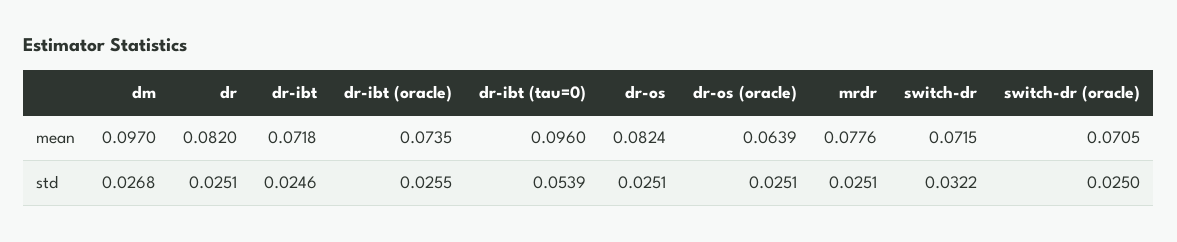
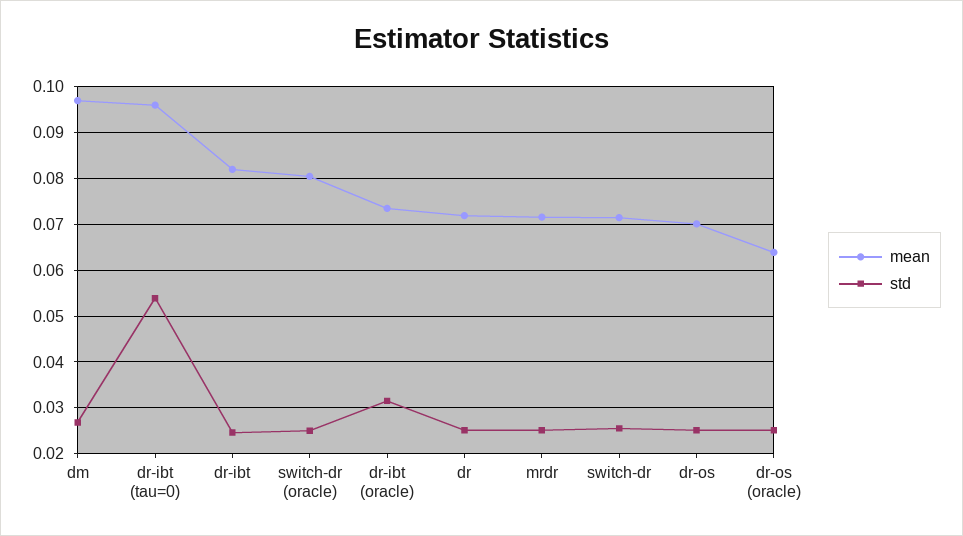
  {
    "mean": {
      "dm": 0.097,
-     "dr": 0.082,
+     "dr": 0.072,
-     "dr-ibt": 0.0718,
+     "dr-ibt": 0.082,
      "dr-ibt (oracle)": 0.0735,
      "dr-ibt (tau=0)": 0.096,
-     "dr-os": 0.0824,
+     "dr-os": 0.07,
      "dr-os (oracle)": 0.0639,
-     "mrdr": 0.0776,
+     "mrdr": 0.072,
      "switch-dr": 0.0715,
-     "switch-dr (oracle)": 0.0705
+     "switch-dr (oracle)": 0.08
    },
    "std": {
      "dm": 0.0268,
      "dr": 0.0251,
      "dr-ibt": 0.0246,
-     "dr-ibt (oracle)": 0.0255,
+     "dr-ibt (oracle)": 0.032,
      "dr-ibt (tau=0)": 0.0539,
      "dr-os": 0.0251,
      "dr-os (oracle)": 0.0251,
      "mrdr": 0.0251,
-     "switch-dr": 0.0322,
+     "switch-dr": 0.026,
      "switch-dr (oracle)": 0.025
    }
  }

